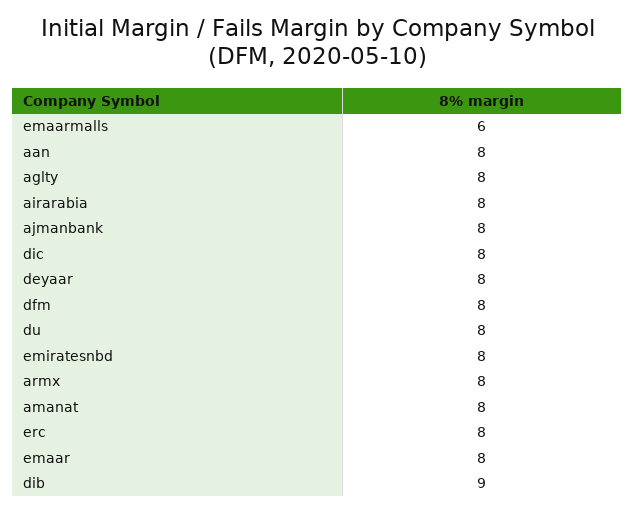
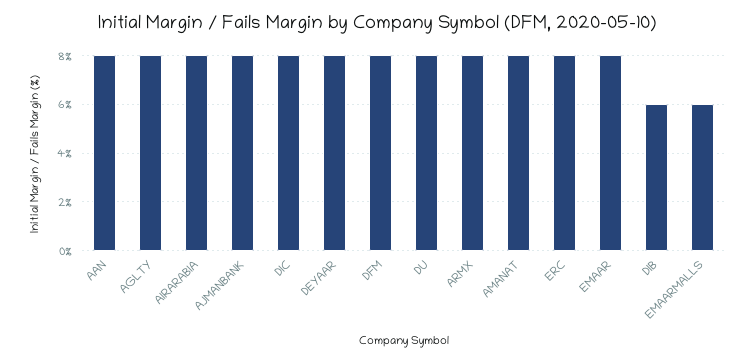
  {
    "emaarmalls": 6,
    "aan": 8,
    "aglty": 8,
    "airarabia": 8,
    "ajmanbank": 8,
    "dic": 8,
    "deyaar": 8,
    "dfm": 8,
    "du": 8,
-   "emiratesnbd": 8,
    "armx": 8,
    "amanat": 8,
    "erc": 8,
    "emaar": 8,
-   "dib": 9
+   "dib": 6
  }

